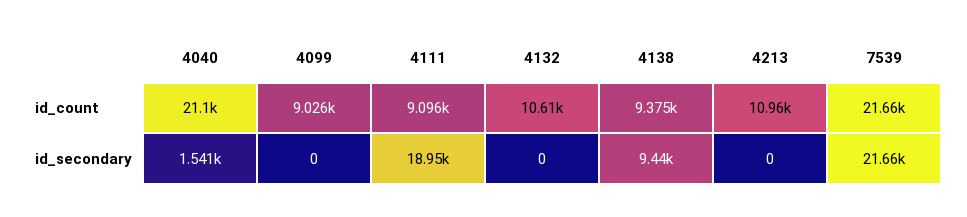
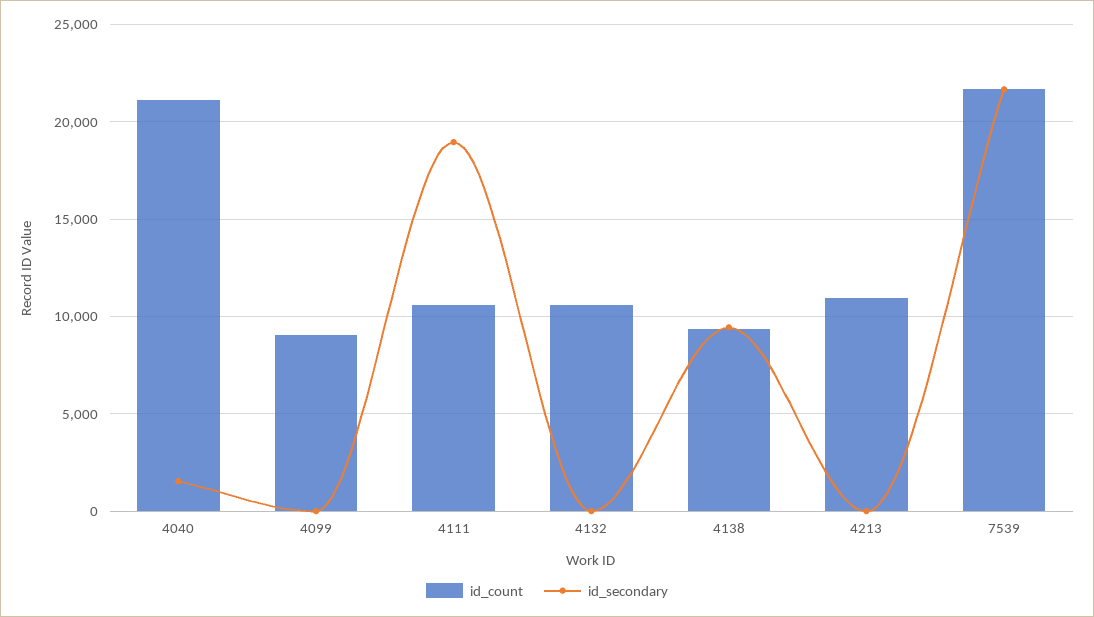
  {
    "id_count": {
      "4040": 21100,
      "4099": 9026,
-     "4111": 9096,
+     "4111": 10500,
      "4132": 10610,
      "4138": 9375,
      "4213": 10960,
      "7539": 21660
    },
    "id_secondary": {
      "4040": 1541,
      "4099": 0,
      "4111": 18950,
      "4132": 0,
      "4138": 9440,
      "4213": 0,
      "7539": 21660
    }
  }

